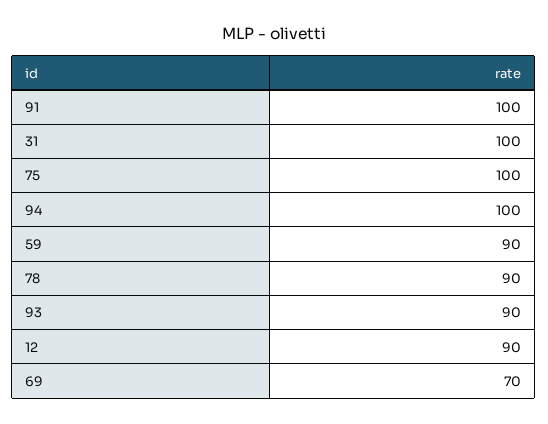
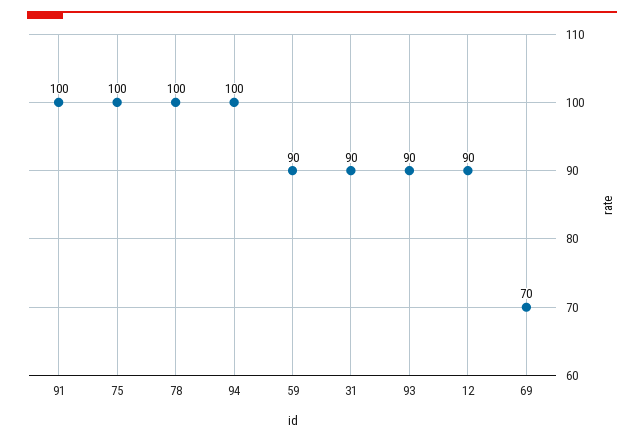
  {
    "91": 100,
-   "31": 100,
+   "31": 90,
    "75": 100,
    "94": 100,
    "59": 90,
-   "78": 90,
+   "78": 100,
    "93": 90,
    "12": 90,
    "69": 70
  }

